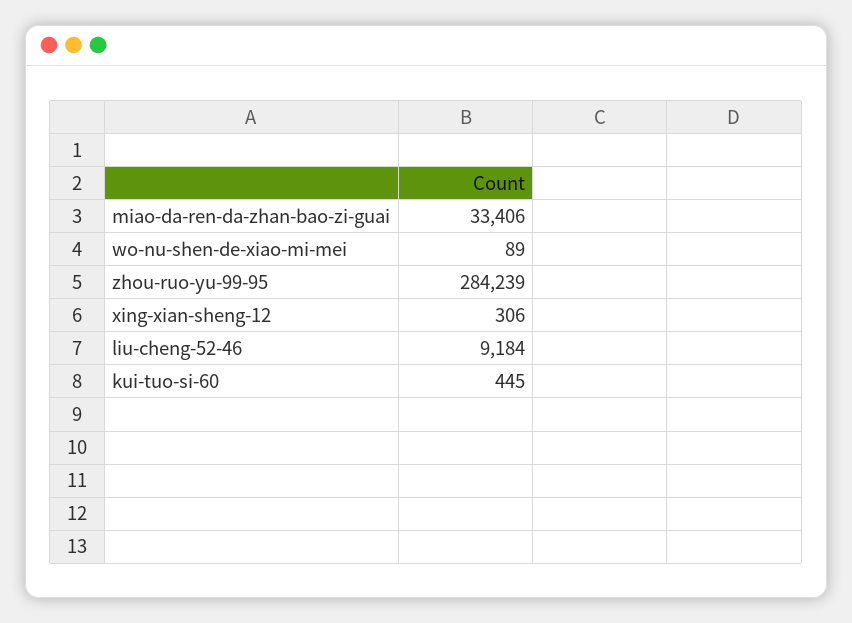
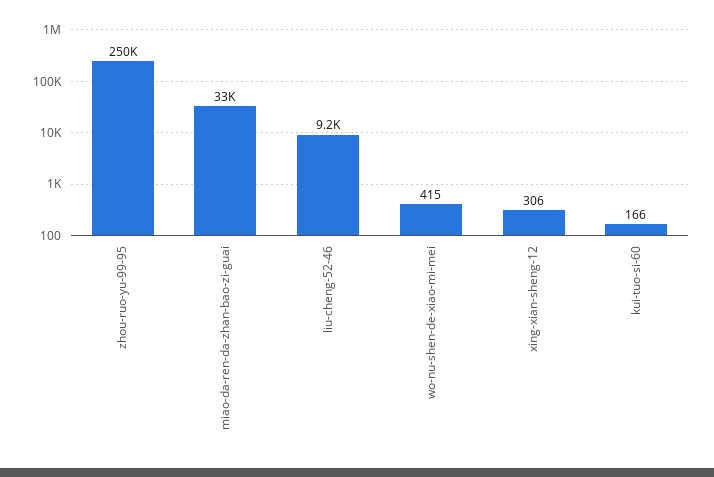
  {
    "miao-da-ren-da-zhan-bao-zi-guai": 33406,
-   "wo-nu-shen-de-xiao-mi-mei": 89,
+   "wo-nu-shen-de-xiao-mi-mei": 415,
-   "zhou-ruo-yu-99-95": 284239,
+   "zhou-ruo-yu-99-95": 250000,
    "xing-xian-sheng-12": 306,
    "liu-cheng-52-46": 9184,
-   "kui-tuo-si-60": 445
+   "kui-tuo-si-60": 166
  }

